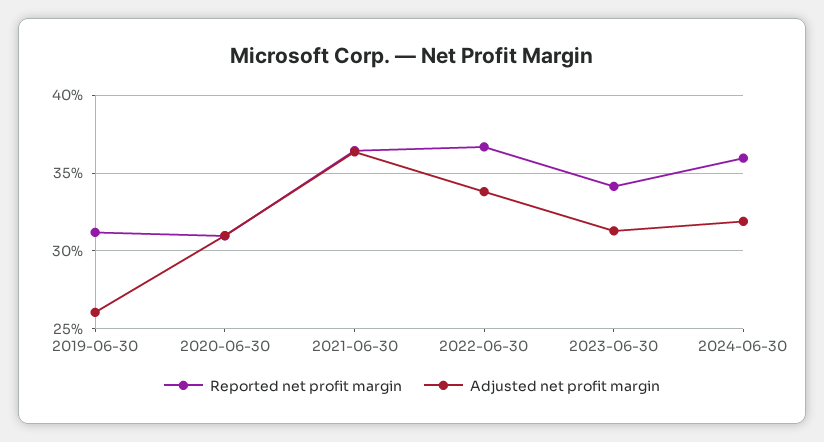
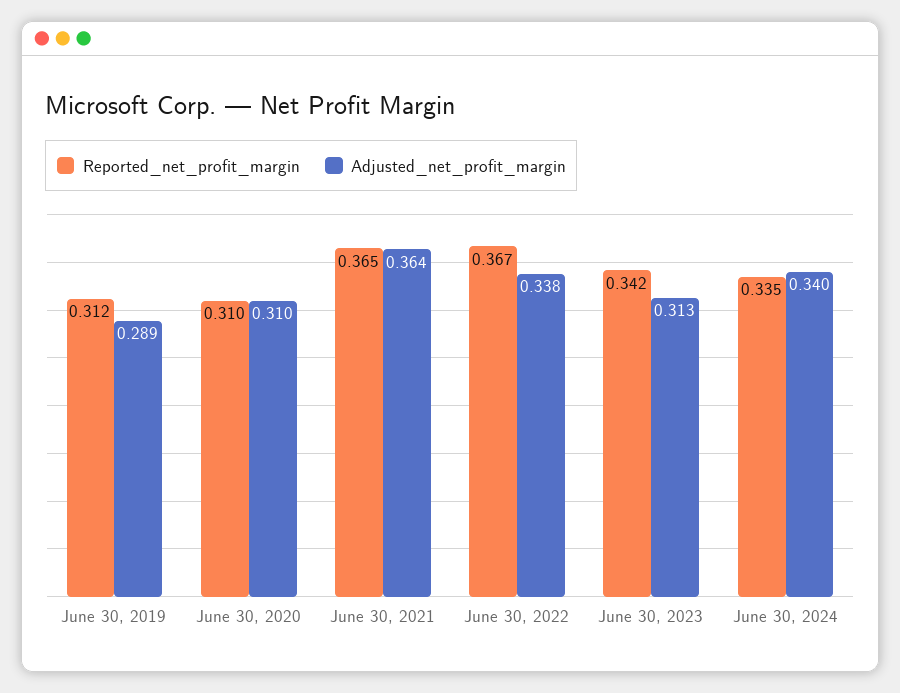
  {
    "Reported net profit margin": {
      "2019-06-30": 0.312,
      "2020-06-30": 0.31,
      "2021-06-30": 0.365,
      "2022-06-30": 0.367,
      "2023-06-30": 0.342,
-     "2024-06-30": 0.36
+     "2024-06-30": 0.335
    },
    "Adjusted net profit margin": {
-     "2019-06-30": 0.26,
+     "2019-06-30": 0.289,
      "2020-06-30": 0.31,
      "2021-06-30": 0.364,
      "2022-06-30": 0.338,
      "2023-06-30": 0.313,
-     "2024-06-30": 0.32
+     "2024-06-30": 0.34
    }
  }

